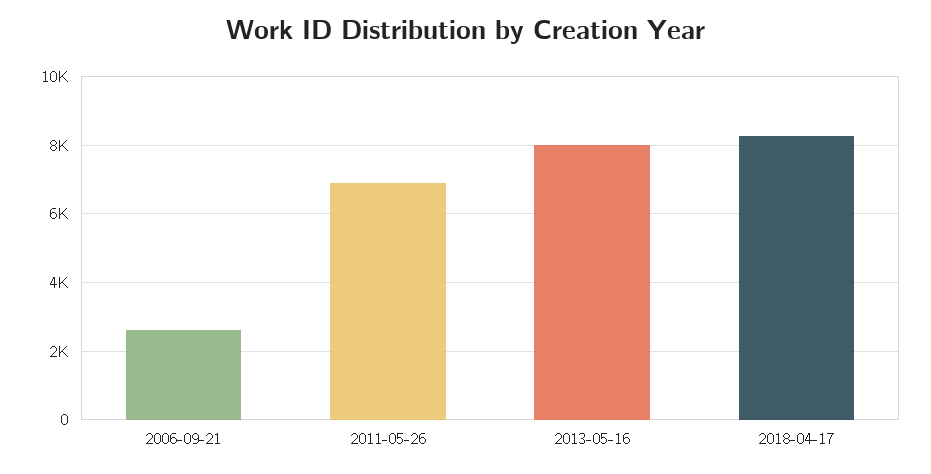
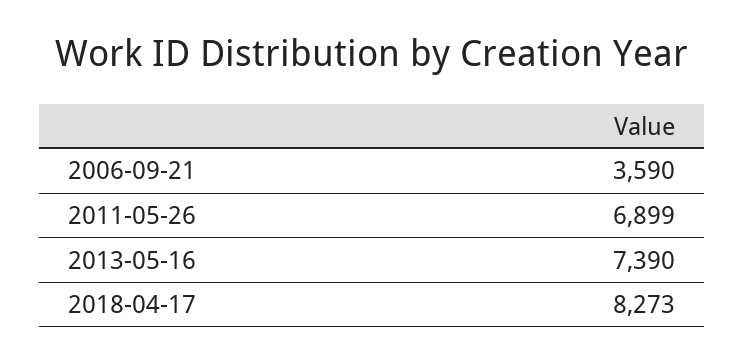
  {
-   "2006-09-21": 2600,
+   "2006-09-21": 3590,
    "2011-05-26": 6899,
-   "2013-05-16": 8000,
+   "2013-05-16": 7390,
    "2018-04-17": 8273
  }

